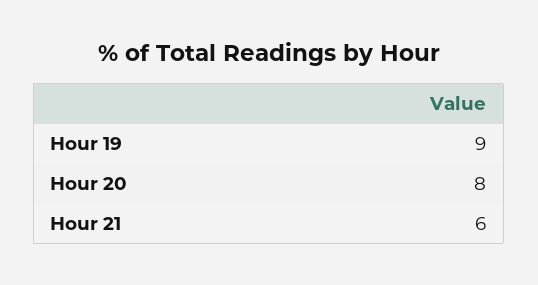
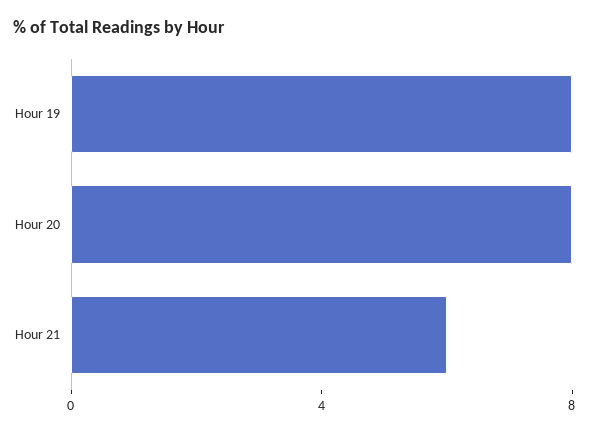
  {
-   "Hour 19": 9,
+   "Hour 19": 8,
    "Hour 20": 8,
    "Hour 21": 6
  }

